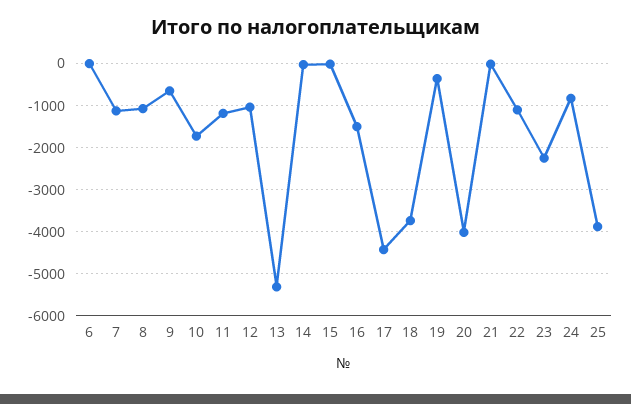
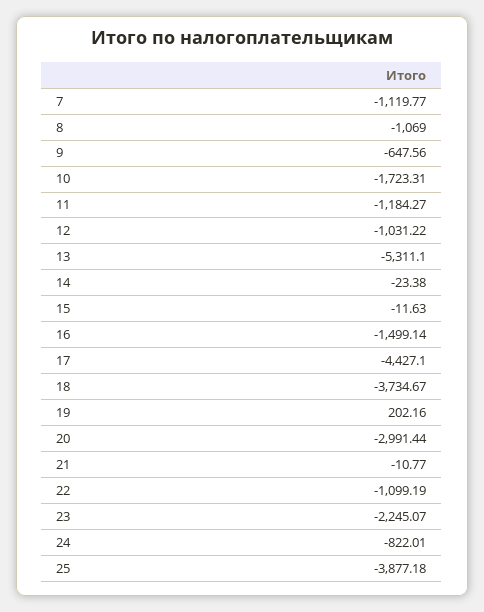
  {
-   "6": 0,
    "7": -1119.77,
    "8": -1069,
    "9": -647.56,
    "10": -1723.31,
    "11": -1184.27,
    "12": -1031.22,
    "13": -5311.1,
    "14": -23.38,
    "15": -11.63,
    "16": -1499.14,
    "17": -4427.1,
    "18": -3734.67,
-   "19": -400,
+   "19": 202.16,
-   "20": -4000,
+   "20": -2991.44,
    "21": -10.77,
    "22": -1099.19,
    "23": -2245.07,
    "24": -822.01,
    "25": -3877.18
  }

